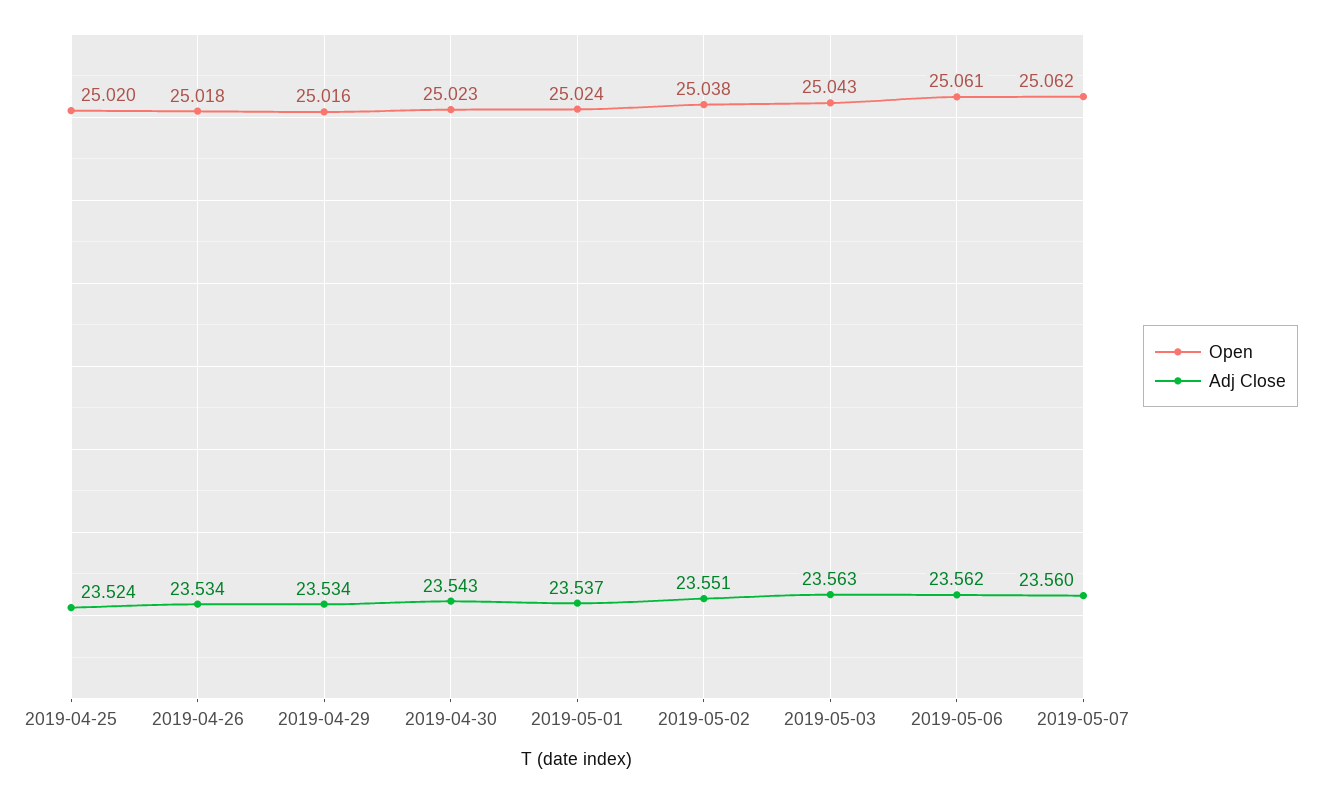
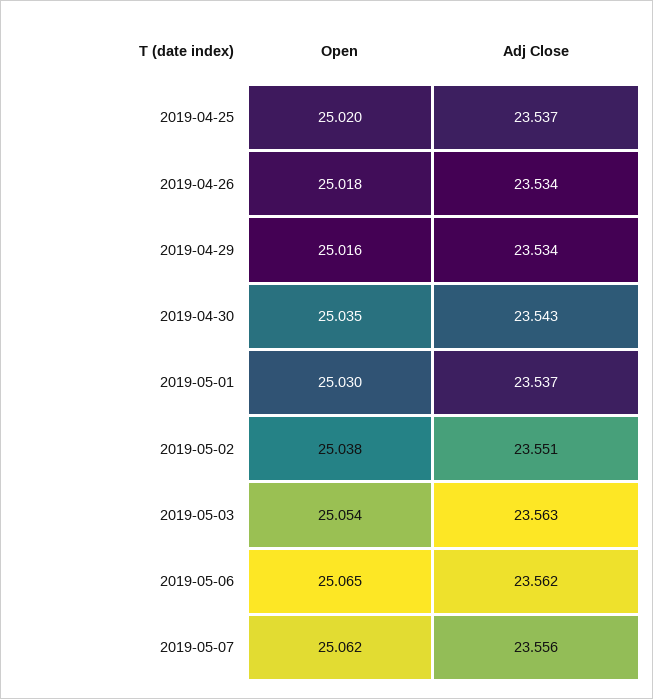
  {
    "Open": {
      "2019-04-25": 25.02,
      "2019-04-26": 25.018,
      "2019-04-29": 25.016,
-     "2019-04-30": 25.023,
+     "2019-04-30": 25.035,
-     "2019-05-01": 25.024,
+     "2019-05-01": 25.03,
      "2019-05-02": 25.038,
-     "2019-05-03": 25.043,
+     "2019-05-03": 25.054,
-     "2019-05-06": 25.061,
+     "2019-05-06": 25.065,
      "2019-05-07": 25.062
    },
    "Adj Close": {
-     "2019-04-25": 23.524,
+     "2019-04-25": 23.537,
      "2019-04-26": 23.534,
      "2019-04-29": 23.534,
      "2019-04-30": 23.543,
      "2019-05-01": 23.537,
      "2019-05-02": 23.551,
      "2019-05-03": 23.563,
      "2019-05-06": 23.562,
-     "2019-05-07": 23.56
+     "2019-05-07": 23.556
    }
  }

